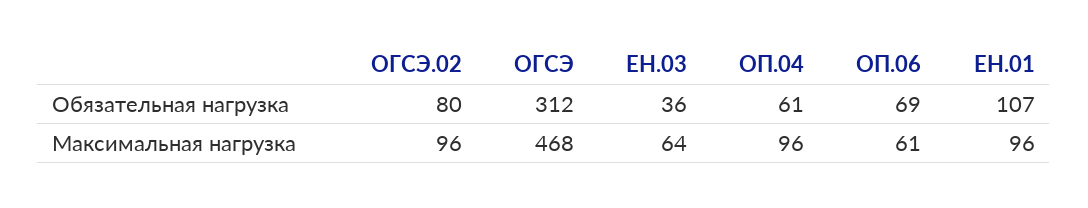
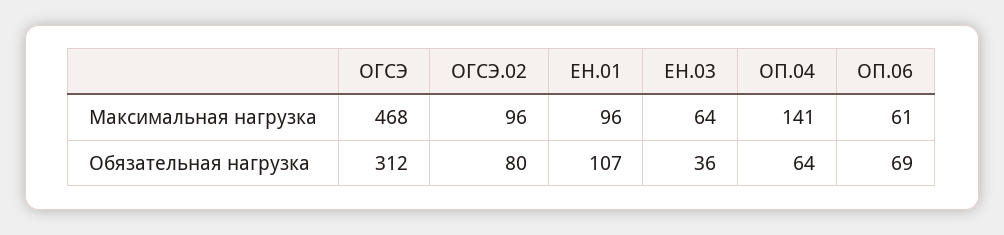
  {
    "ОГСЭ.02": {
      "Обязательная нагрузка": 80,
      "Максимальная нагрузка": 96
    },
    "ОГСЭ": {
      "Обязательная нагрузка": 312,
      "Максимальная нагрузка": 468
    },
    "ЕН.03": {
      "Обязательная нагрузка": 36,
      "Максимальная нагрузка": 64
    },
    "ОП.04": {
-     "Обязательная нагрузка": 61,
+     "Обязательная нагрузка": 64,
-     "Максимальная нагрузка": 96
+     "Максимальная нагрузка": 141
    },
    "ОП.06": {
      "Обязательная нагрузка": 69,
      "Максимальная нагрузка": 61
    },
    "ЕН.01": {
      "Обязательная нагрузка": 107,
      "Максимальная нагрузка": 96
    }
  }

